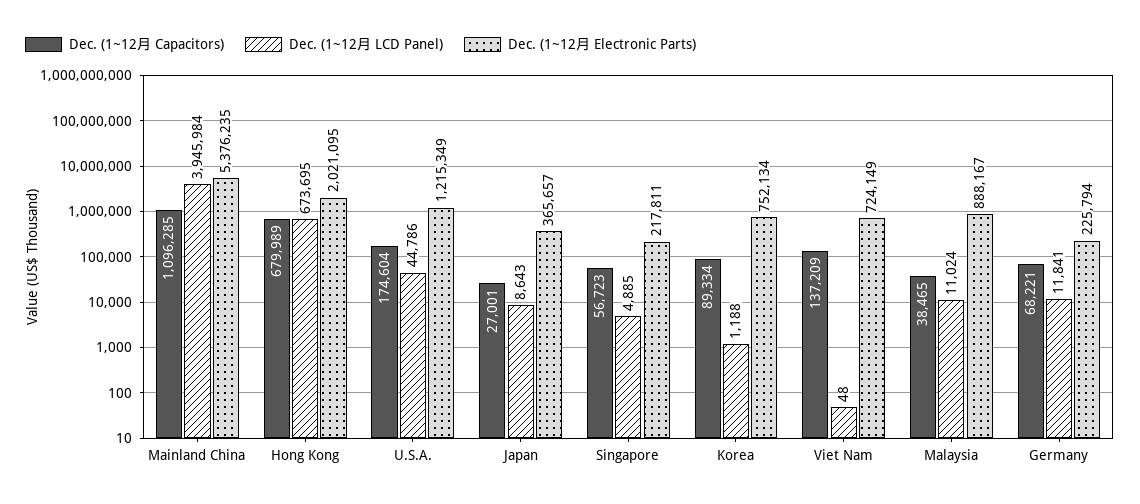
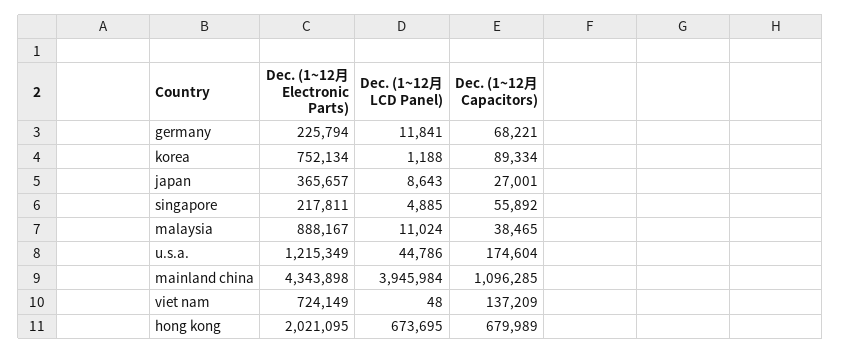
  {
    "Dec. (1~12月 Capacitors)": {
      "Mainland China": 1096285,
      "Hong Kong": 679989,
      "U.S.A.": 174604,
      "Japan": 27001,
-     "Singapore": 56723,
+     "Singapore": 55892,
      "Korea": 89334,
      "Viet Nam": 137209,
      "Malaysia": 38465,
      "Germany": 68221
    },
    "Dec. (1~12月 LCD Panel)": {
      "Mainland China": 3945984,
      "Hong Kong": 673695,
      "U.S.A.": 44786,
      "Japan": 8643,
      "Singapore": 4885,
      "Korea": 1188,
      "Viet Nam": 48,
      "Malaysia": 11024,
      "Germany": 11841
    },
    "Dec. (1~12月 Electronic Parts)": {
-     "Mainland China": 5376235,
+     "Mainland China": 4343898,
      "Hong Kong": 2021095,
      "U.S.A.": 1215349,
      "Japan": 365657,
      "Singapore": 217811,
      "Korea": 752134,
      "Viet Nam": 724149,
      "Malaysia": 888167,
      "Germany": 225794
    }
  }

